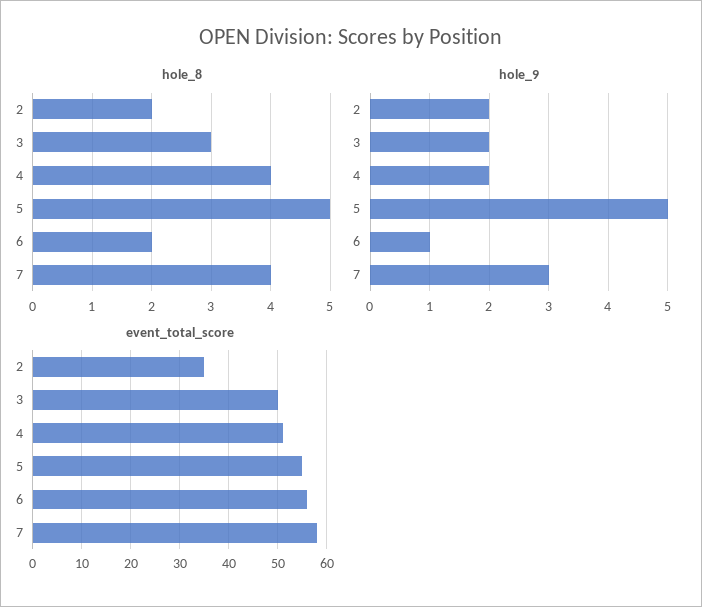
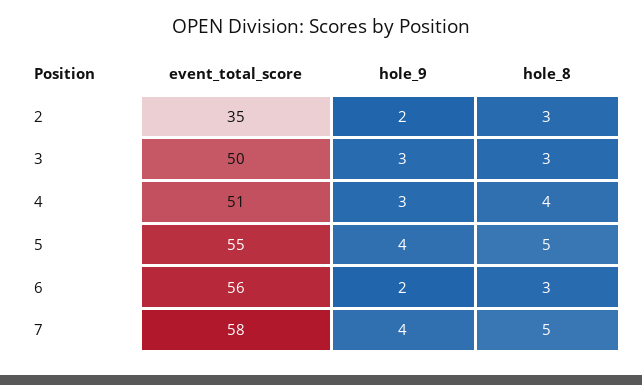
  {
    "hole_8": {
-     "2": 2,
+     "2": 3,
      "3": 3,
      "4": 4,
      "5": 5,
-     "6": 2,
+     "6": 3,
-     "7": 4
+     "7": 5
    },
    "hole_9": {
      "2": 2,
-     "3": 2,
+     "3": 3,
-     "4": 2,
+     "4": 3,
-     "5": 5,
+     "5": 4,
-     "6": 1,
+     "6": 2,
-     "7": 3
+     "7": 4
    },
    "event_total_score": {
      "2": 35,
      "3": 50,
      "4": 51,
      "5": 55,
      "6": 56,
      "7": 58
    }
  }

